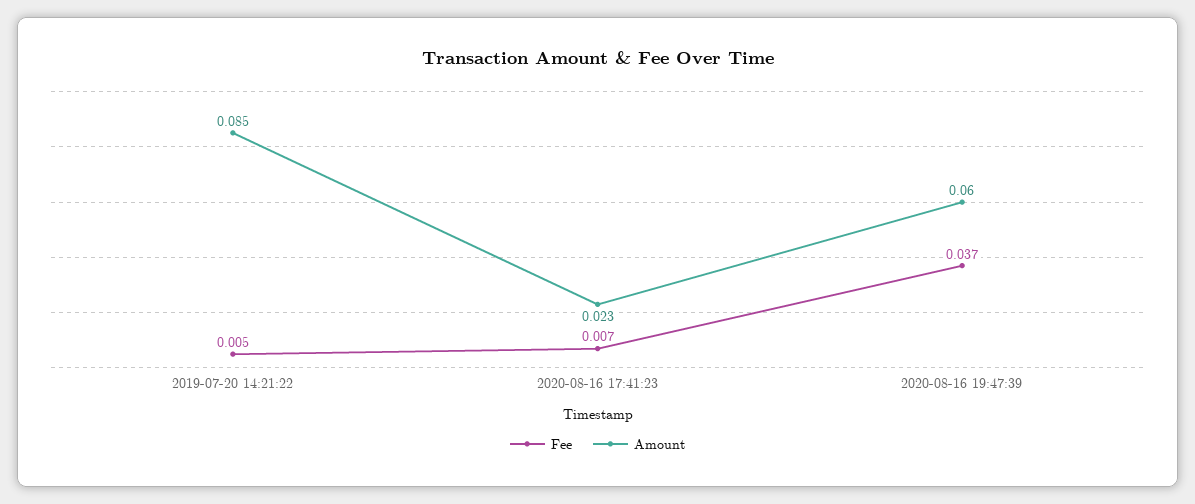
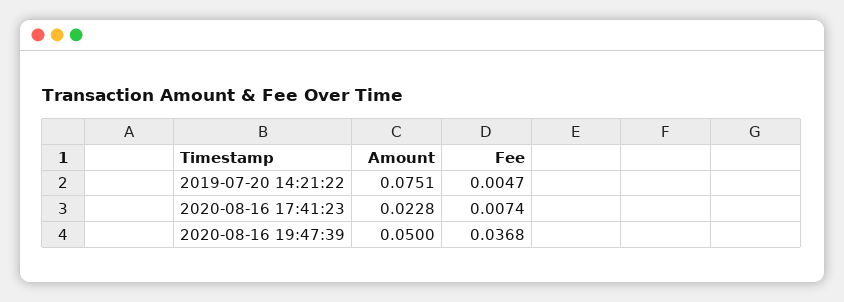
  {
    "Fee": {
      "2019-07-20 14:21:22": 0.0047,
      "2020-08-16 17:41:23": 0.0074,
      "2020-08-16 19:47:39": 0.0368
    },
    "Amount": {
-     "2019-07-20 14:21:22": 0.085,
+     "2019-07-20 14:21:22": 0.0751,
      "2020-08-16 17:41:23": 0.0228,
-     "2020-08-16 19:47:39": 0.06
+     "2020-08-16 19:47:39": 0.05
    }
  }

